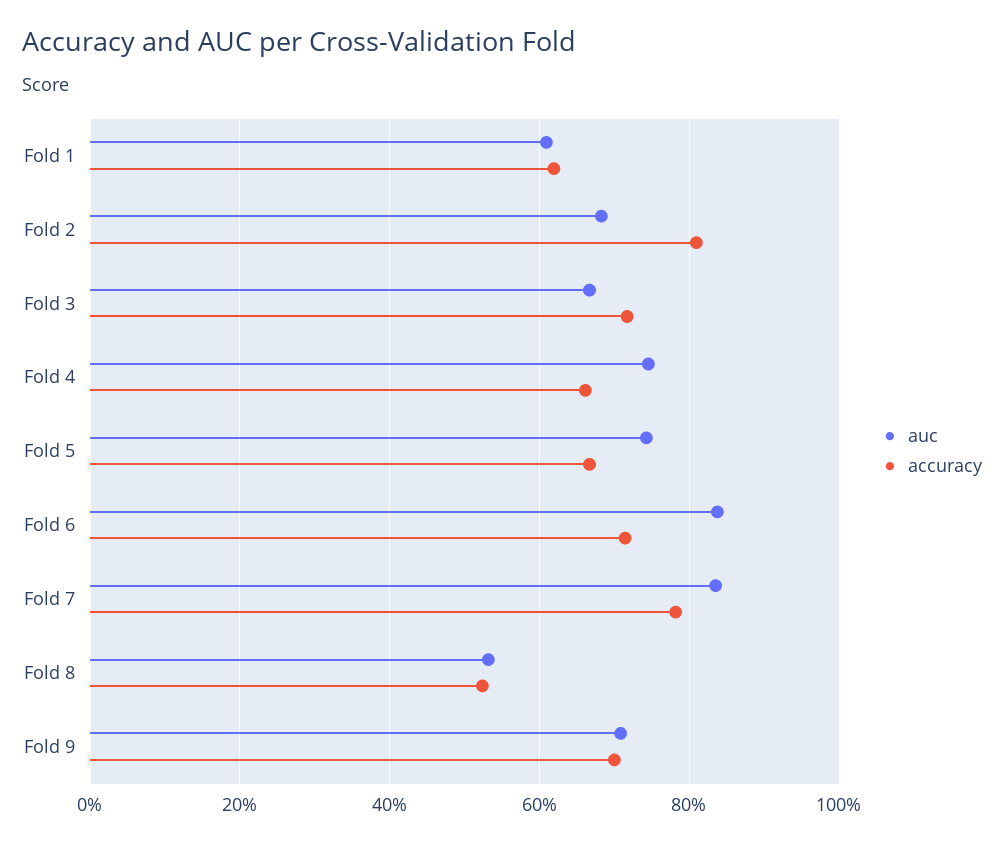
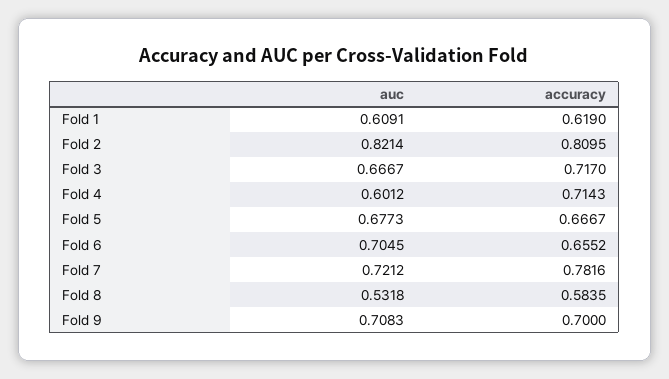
  {
    "auc": {
      "Fold 1": 0.6091,
-     "Fold 2": 0.68,
+     "Fold 2": 0.8214,
      "Fold 3": 0.6667,
-     "Fold 4": 0.74,
+     "Fold 4": 0.6012,
-     "Fold 5": 0.74,
+     "Fold 5": 0.6773,
-     "Fold 6": 0.84,
+     "Fold 6": 0.7045,
-     "Fold 7": 0.84,
+     "Fold 7": 0.7212,
      "Fold 8": 0.5318,
      "Fold 9": 0.7083
    },
    "accuracy": {
      "Fold 1": 0.619,
      "Fold 2": 0.8095,
      "Fold 3": 0.717,
-     "Fold 4": 0.66,
+     "Fold 4": 0.7143,
      "Fold 5": 0.6667,
-     "Fold 6": 0.72,
+     "Fold 6": 0.6552,
      "Fold 7": 0.7816,
-     "Fold 8": 0.52,
+     "Fold 8": 0.5835,
      "Fold 9": 0.7
    }
  }

